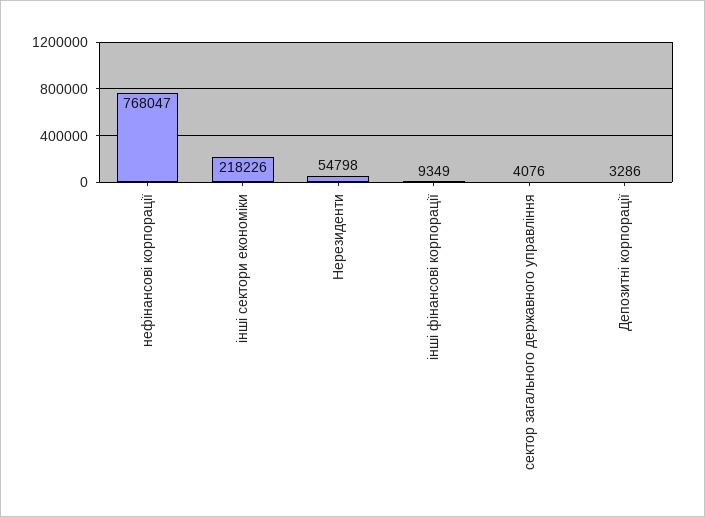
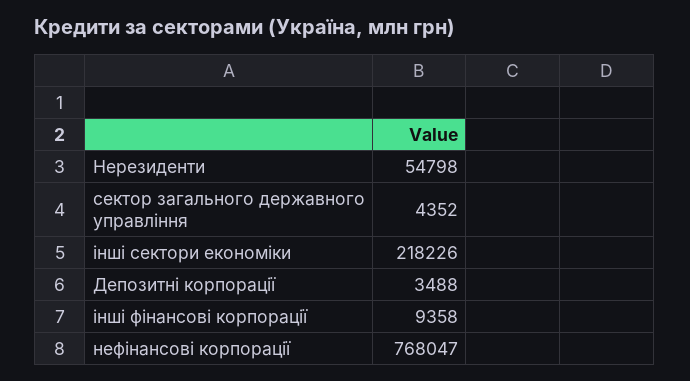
  {
    "нефінансові корпорації": 768047,
    "інші сектори економіки": 218226,
    "Нерезиденти": 54798,
-   "інші фінансові корпорації": 9349,
+   "інші фінансові корпорації": 9358,
-   "сектор загального державного управління": 4076,
+   "сектор загального державного управління": 4352,
-   "Депозитні корпорації": 3286
+   "Депозитні корпорації": 3488
  }

